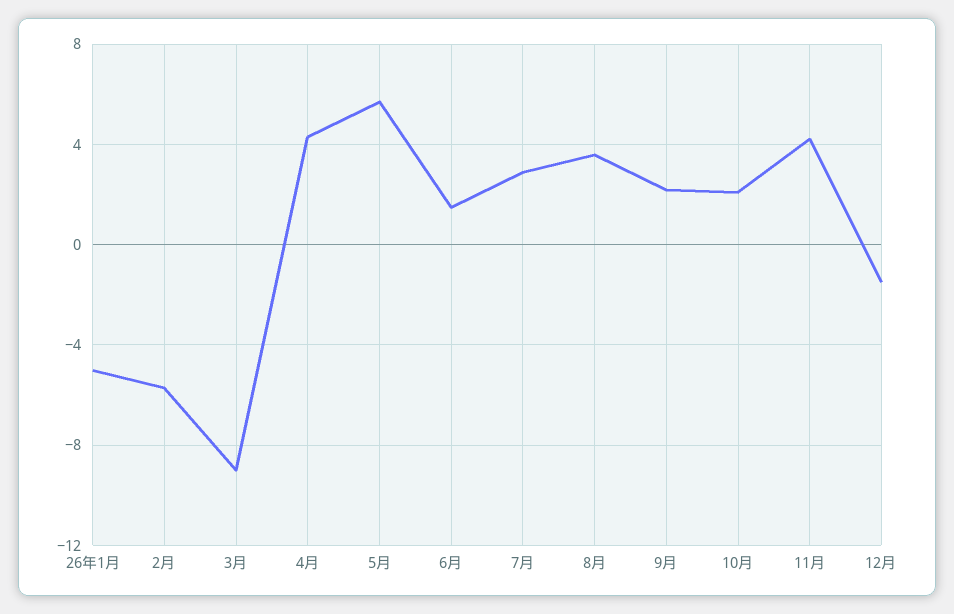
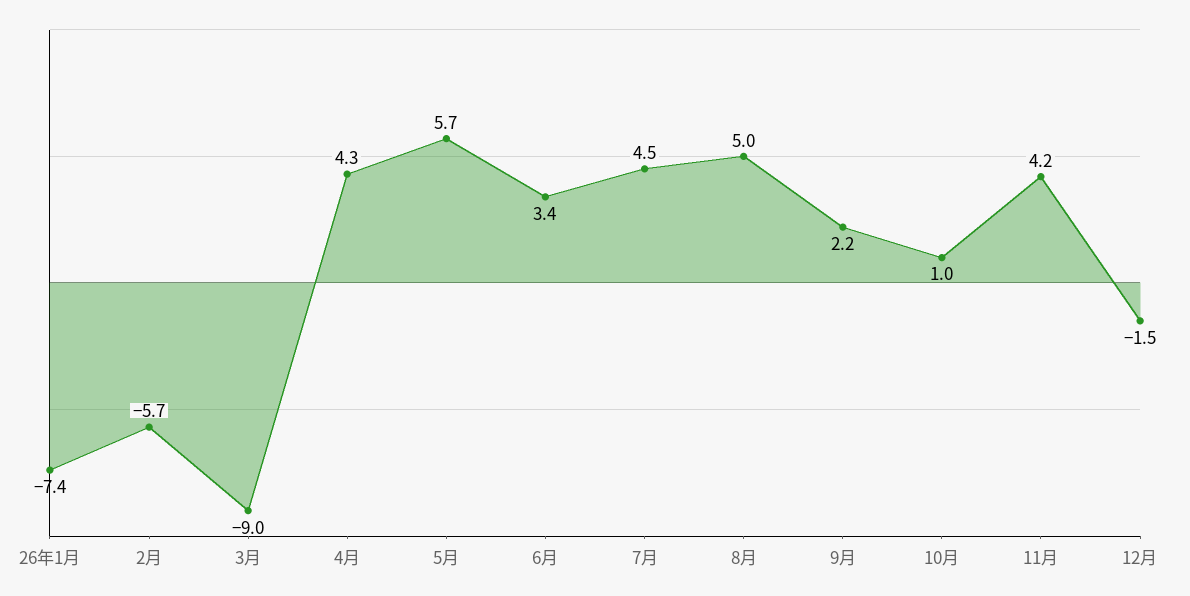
  {
-   "26年1月": -5,
+   "26年1月": -7.4,
    "2月": -5.7,
    "3月": -9,
    "4月": 4.3,
    "5月": 5.7,
-   "6月": 1.5,
+   "6月": 3.4,
-   "7月": 3,
+   "7月": 4.5,
-   "8月": 3.5,
+   "8月": 5,
    "9月": 2.2,
-   "10月": 2,
+   "10月": 1,
    "11月": 4.2,
    "12月": -1.5
  }

